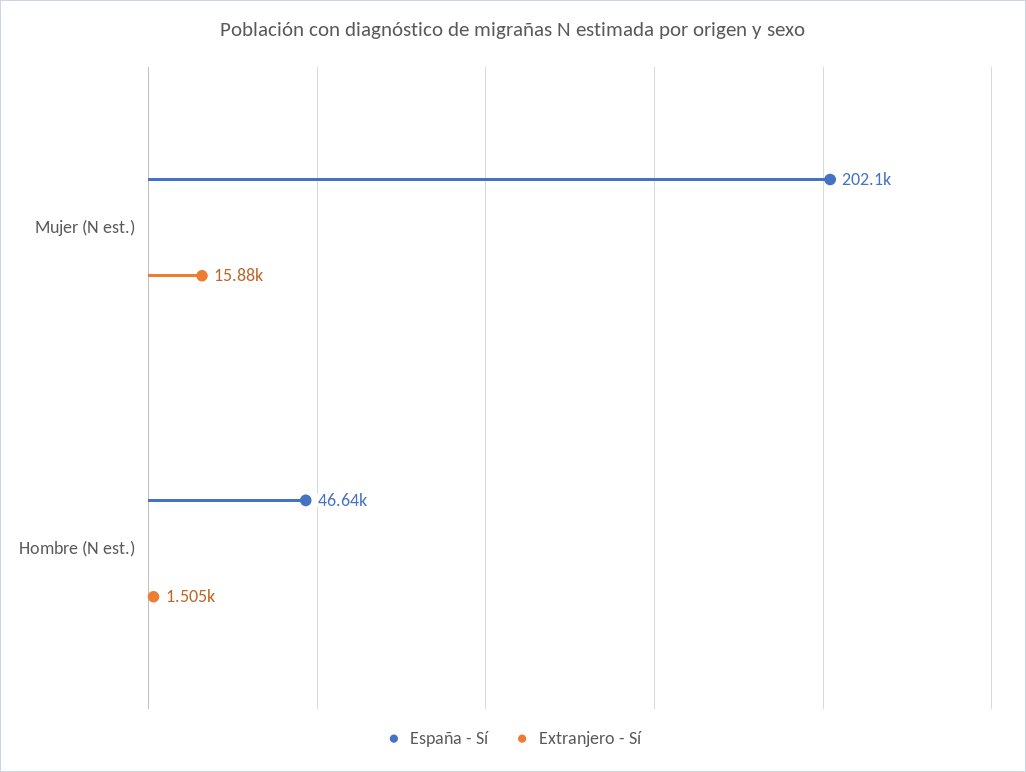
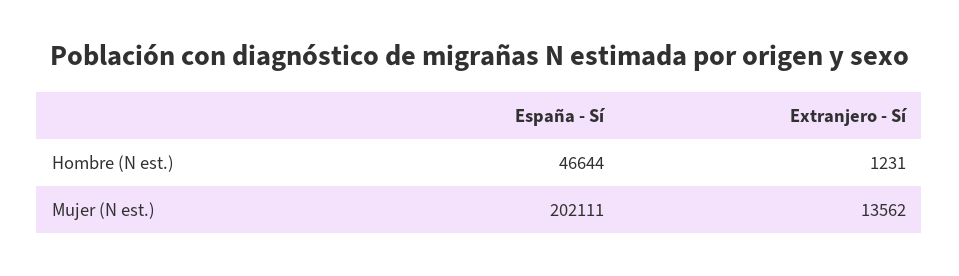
  {
    "España - Sí": {
      "Mujer (N est.)": 202111,
      "Hombre (N est.)": 46644
    },
    "Extranjero - Sí": {
-     "Mujer (N est.)": 15880,
+     "Mujer (N est.)": 13562,
-     "Hombre (N est.)": 1505
+     "Hombre (N est.)": 1231
    }
  }

